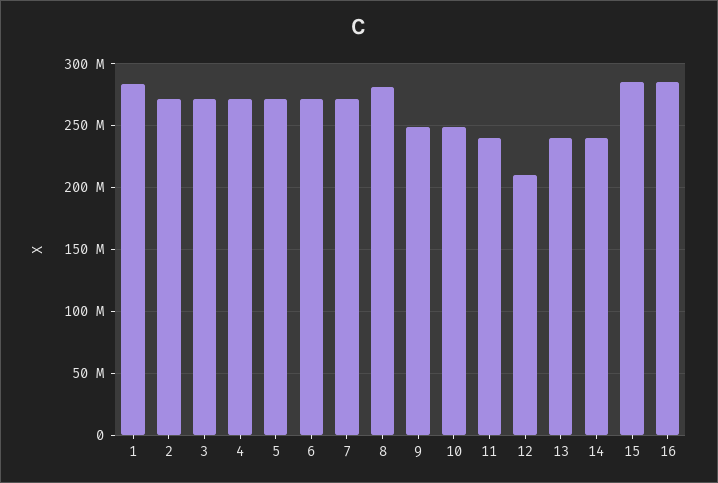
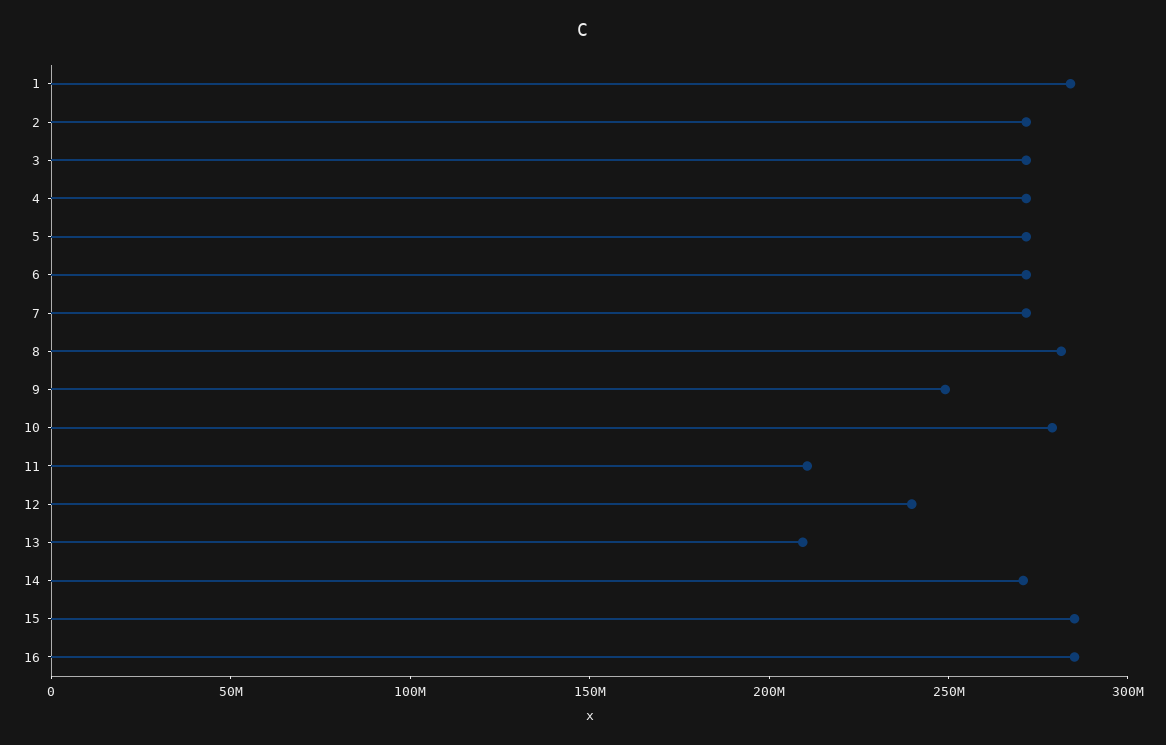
  {
    "1": 285000000,
    "2": 270000000,
    "3": 270000000,
    "4": 270000000,
    "5": 270000000,
    "6": 270000000,
    "7": 270000000,
    "8": 280000000,
    "9": 250000000,
-   "10": 250000000,
+   "10": 280000000,
-   "11": 240000000,
+   "11": 210000000,
-   "12": 210000000,
+   "12": 240000000,
-   "13": 240000000,
+   "13": 210000000,
-   "14": 240000000,
+   "14": 270000000,
    "15": 285000000,
    "16": 285000000
  }

